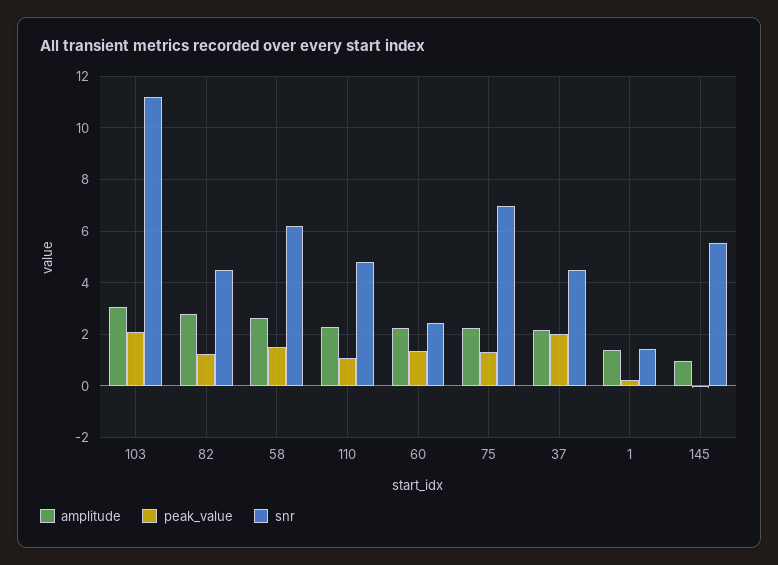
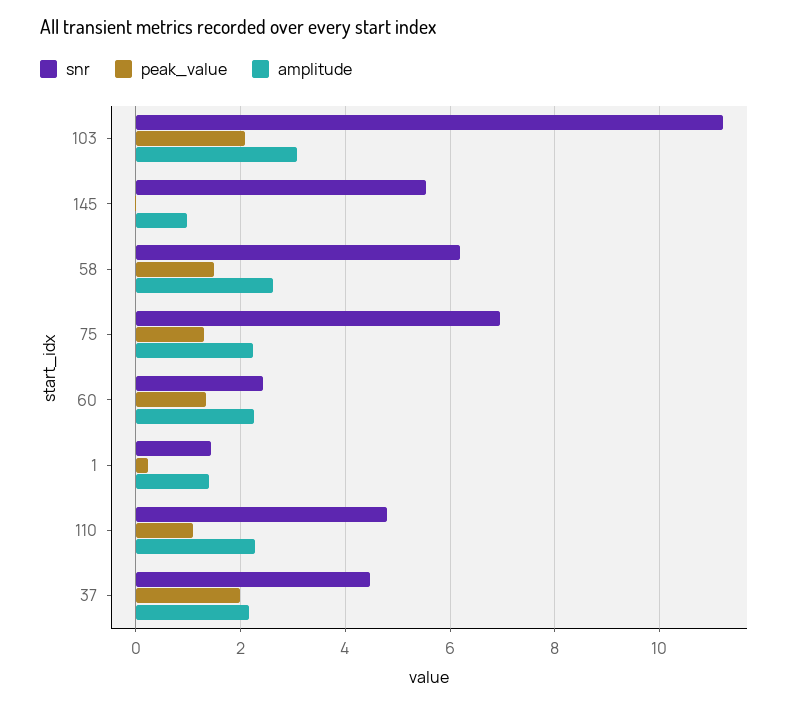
  {
    "amplitude": {
      "103": 3,
-     "82": 2.75,
      "58": 2.6,
      "110": 2.2,
      "60": 2.2,
      "75": 2.2,
      "37": 2.2,
      "1": 1.4,
      "145": 1
    },
    "peak_value": {
      "103": 2,
-     "82": 1.25,
      "58": 1.4,
      "110": 1.2,
      "60": 1.4,
      "75": 1.2,
      "37": 2,
      "1": 0.2,
      "145": 0
    },
    "snr": {
      "103": 11.2,
-     "82": 4.5,
      "58": 6.2,
      "110": 4.8,
      "60": 2.4,
      "75": 7,
      "37": 4.4,
      "1": 1.4,
      "145": 5.6
    }
  }

